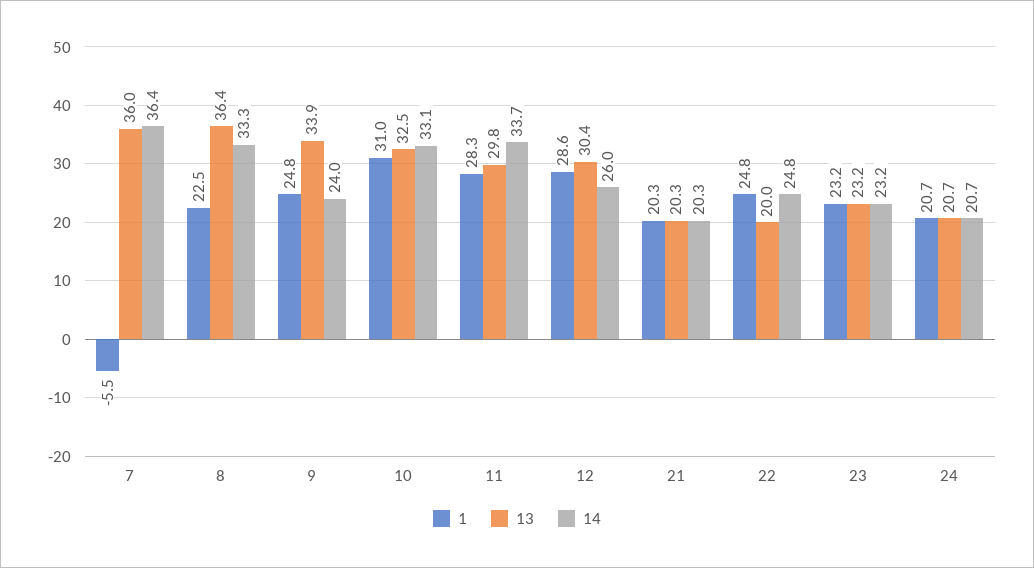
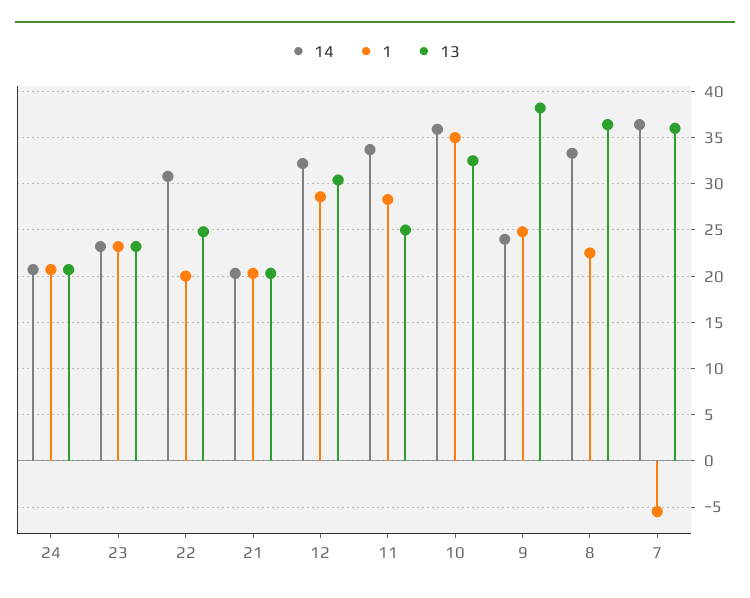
  {
    "1": {
      "7": -5.5,
      "8": 22.5,
      "9": 24.8,
-     "10": 31,
+     "10": 35,
      "11": 28.3,
      "12": 28.6,
      "21": 20.3,
-     "22": 24.8,
+     "22": 20,
      "23": 23.2,
      "24": 20.7
    },
    "13": {
      "7": 36,
      "8": 36.4,
-     "9": 33.9,
+     "9": 38,
      "10": 32.5,
-     "11": 29.8,
+     "11": 25,
      "12": 30.4,
      "21": 20.3,
-     "22": 20,
+     "22": 25,
      "23": 23.2,
      "24": 20.7
    },
    "14": {
      "7": 36.4,
      "8": 33.3,
      "9": 24,
-     "10": 33.1,
+     "10": 36,
      "11": 33.7,
-     "12": 26,
+     "12": 32,
      "21": 20.3,
-     "22": 24.8,
+     "22": 31,
      "23": 23.2,
      "24": 20.7
    }
  }

